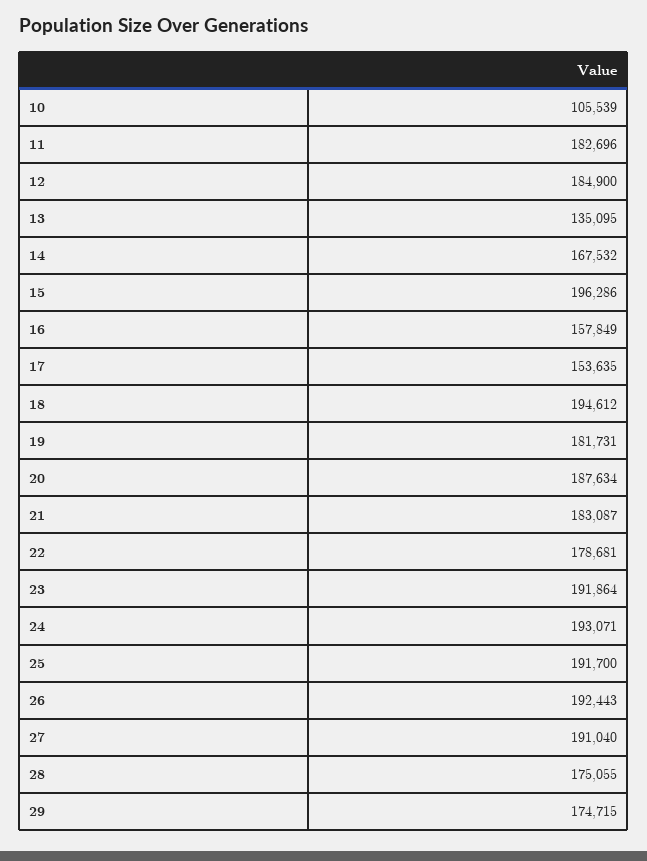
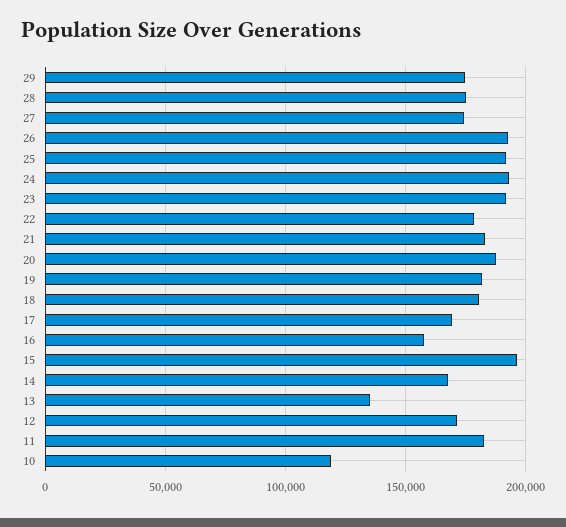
  {
-   "10": 105539,
+   "10": 120000,
    "11": 182696,
-   "12": 184900,
+   "12": 170000,
    "13": 135095,
    "14": 167532,
    "15": 196286,
    "16": 157849,
-   "17": 153635,
+   "17": 170000,
-   "18": 194612,
+   "18": 180000,
    "19": 181731,
    "20": 187634,
    "21": 183087,
    "22": 178681,
    "23": 191864,
    "24": 193071,
    "25": 191700,
    "26": 192443,
-   "27": 191040,
+   "27": 175000,
    "28": 175055,
    "29": 174715
  }

